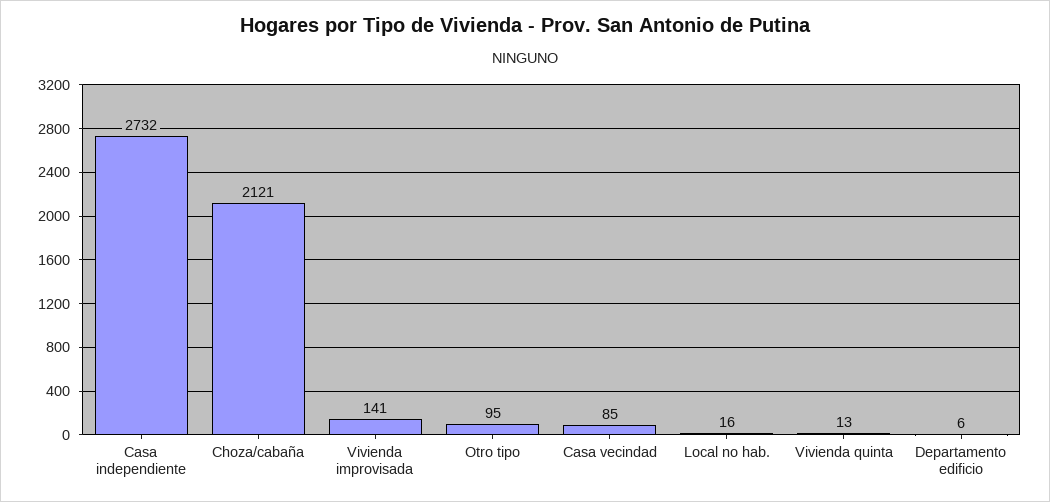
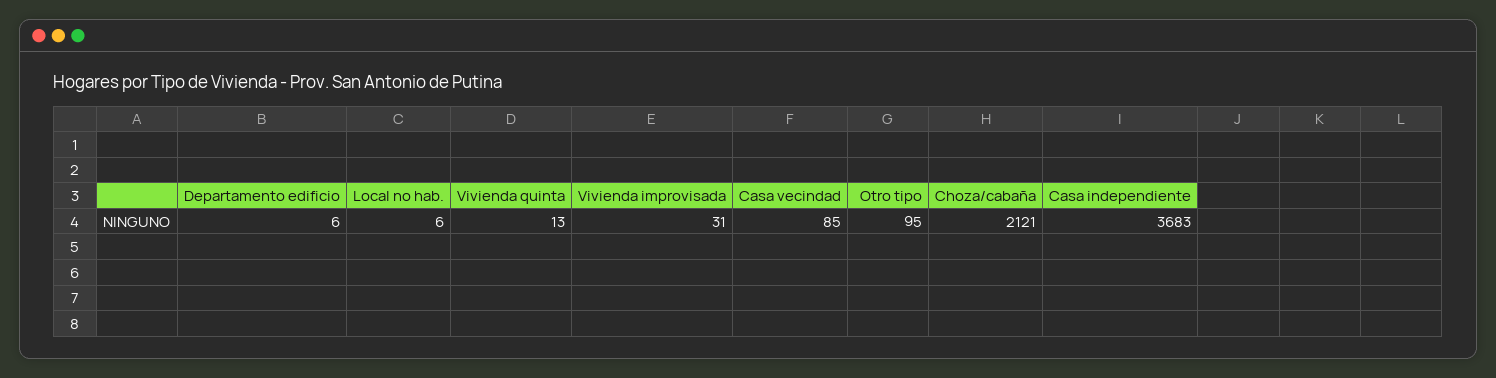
  {
-   "Casa independiente": 2732,
+   "Casa independiente": 3683,
    "Choza/cabaña": 2121,
-   "Vivienda improvisada": 141,
+   "Vivienda improvisada": 31,
    "Otro tipo": 95,
    "Casa vecindad": 85,
-   "Local no hab.": 16,
+   "Local no hab.": 6,
    "Vivienda quinta": 13,
    "Departamento edificio": 6
  }

